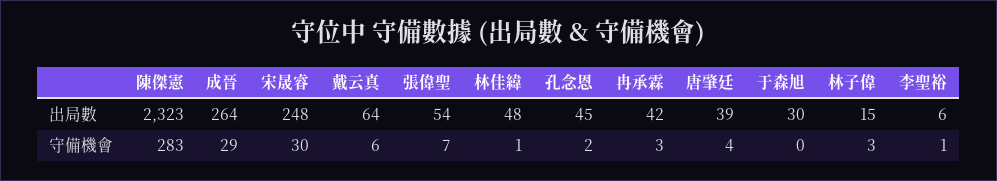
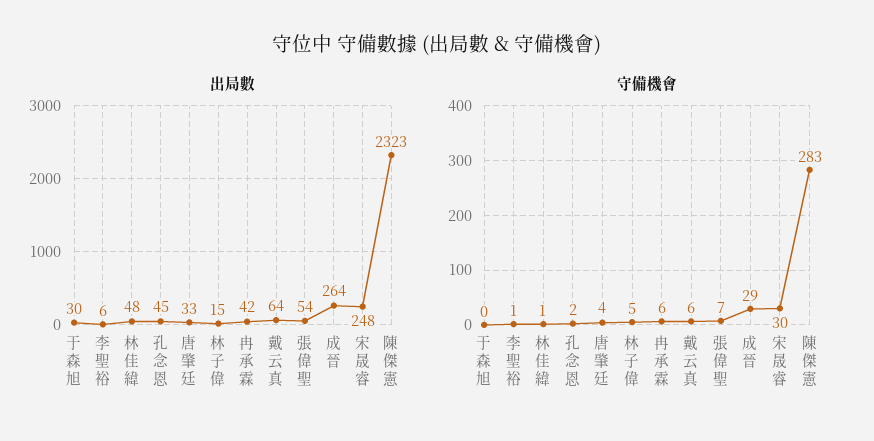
  {
    "出局數": {
      "陳傑憲": 2323,
      "成晉": 264,
      "宋晟睿": 248,
      "戴云真": 64,
      "張偉聖": 54,
      "林佳緯": 48,
      "孔念恩": 45,
      "冉承霖": 42,
-     "唐肇廷": 39,
+     "唐肇廷": 33,
      "于森旭": 30,
      "林子偉": 15,
      "李聖裕": 6
    },
    "守備機會": {
      "陳傑憲": 283,
      "成晉": 29,
      "宋晟睿": 30,
      "戴云真": 6,
      "張偉聖": 7,
      "林佳緯": 1,
      "孔念恩": 2,
-     "冉承霖": 3,
+     "冉承霖": 6,
      "唐肇廷": 4,
      "于森旭": 0,
-     "林子偉": 3,
+     "林子偉": 5,
      "李聖裕": 1
    }
  }

